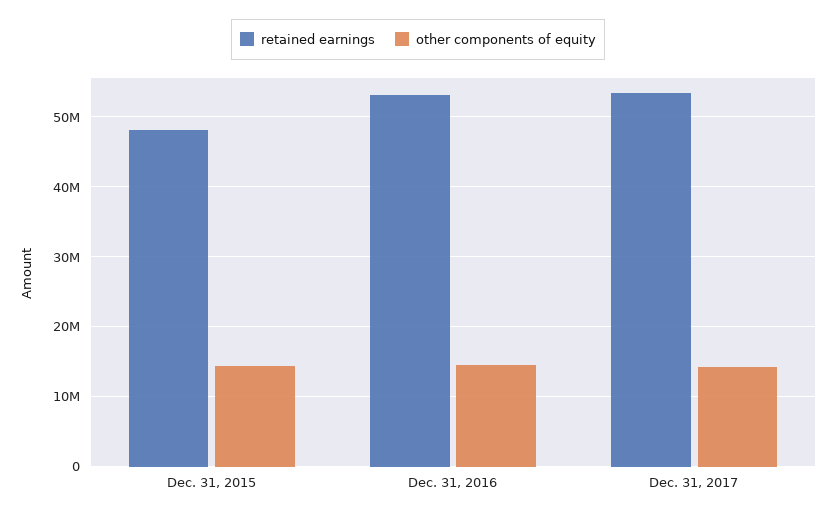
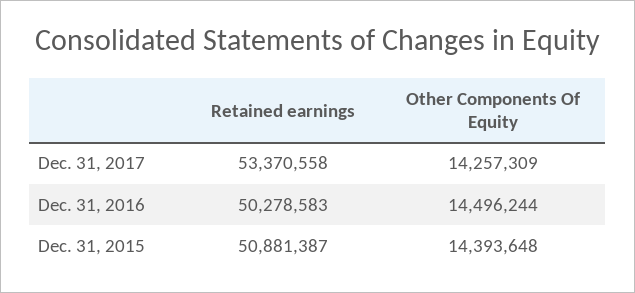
  {
    "retained earnings": {
-     "Dec. 31, 2015": 48000000,
+     "Dec. 31, 2015": 50881387,
-     "Dec. 31, 2016": 53000000,
+     "Dec. 31, 2016": 50278583,
      "Dec. 31, 2017": 53370558
    },
    "other components of equity": {
      "Dec. 31, 2015": 14393648,
      "Dec. 31, 2016": 14496244,
      "Dec. 31, 2017": 14257309
    }
  }

